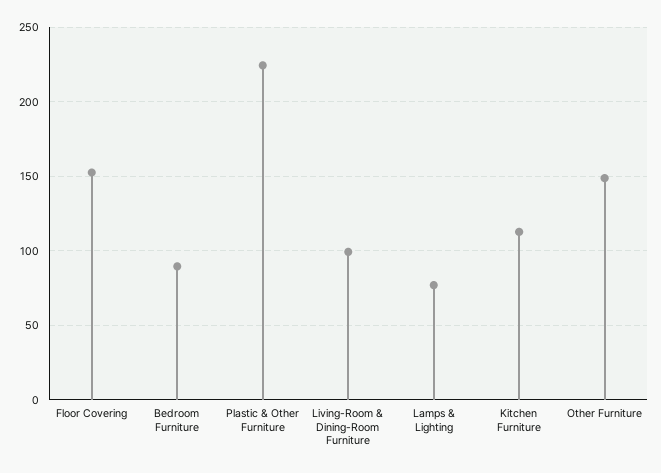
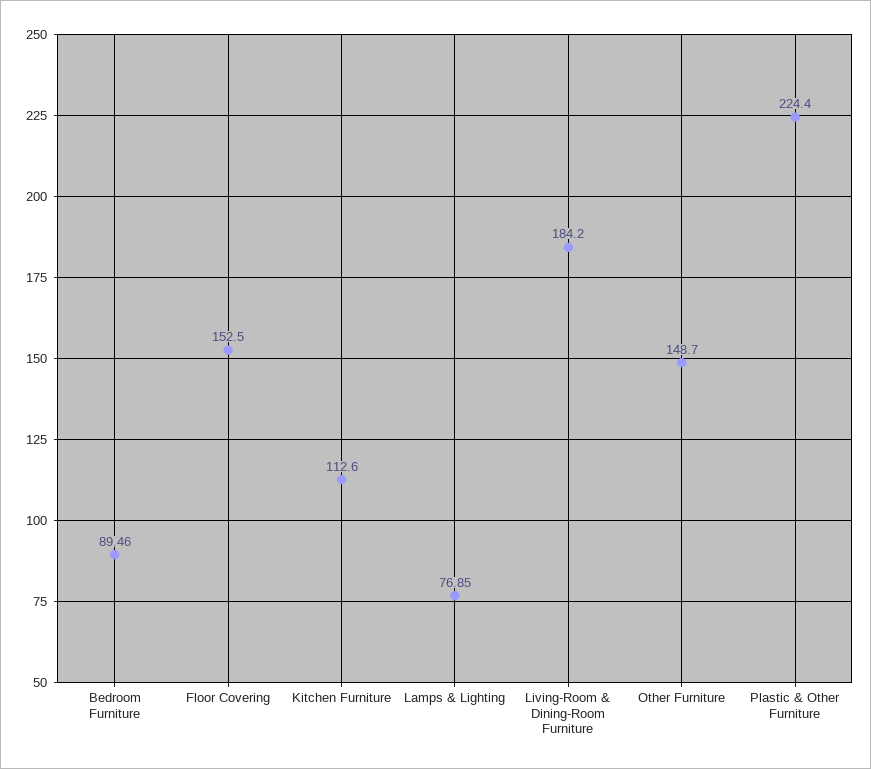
  {
    "Floor Covering": 152.5,
    "Bedroom Furniture": 89.46,
    "Plastic & Other Furniture": 224.4,
-   "Living-Room & Dining-Room Furniture": 100,
+   "Living-Room & Dining-Room Furniture": 184.2,
    "Lamps & Lighting": 76.85,
    "Kitchen Furniture": 112.6,
    "Other Furniture": 148.7
  }

